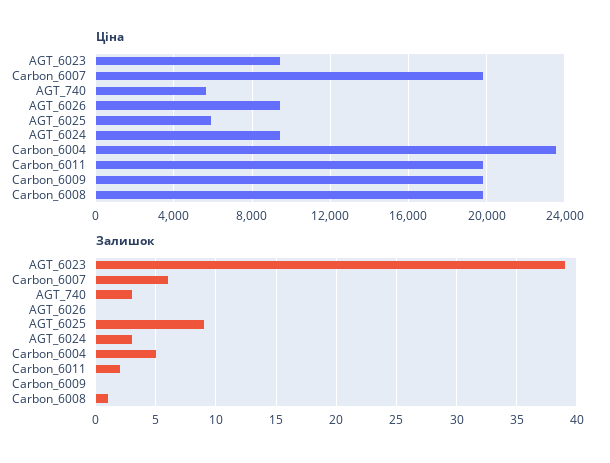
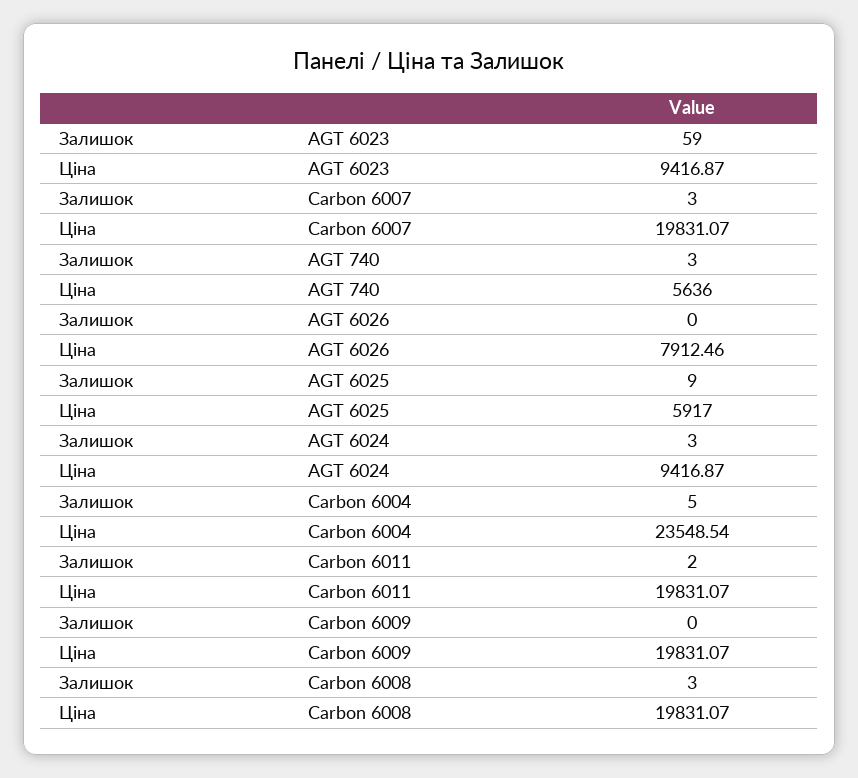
  {
    "Ціна": {
      "AGT_6023": 9416.87,
      "Carbon_6007": 19831.07,
      "AGT_740": 5636,
-     "AGT_6026": 9500,
+     "AGT_6026": 7912.46,
      "AGT_6025": 5917,
      "AGT_6024": 9416.87,
      "Carbon_6004": 23548.54,
      "Carbon_6011": 19831.07,
      "Carbon_6009": 19831.07,
      "Carbon_6008": 19831.07
    },
    "Залишок": {
-     "AGT_6023": 39,
+     "AGT_6023": 59,
-     "Carbon_6007": 6,
+     "Carbon_6007": 3,
      "AGT_740": 3,
      "AGT_6026": 0,
      "AGT_6025": 9,
      "AGT_6024": 3,
      "Carbon_6004": 5,
      "Carbon_6011": 2,
      "Carbon_6009": 0,
-     "Carbon_6008": 1
+     "Carbon_6008": 3
    }
  }

